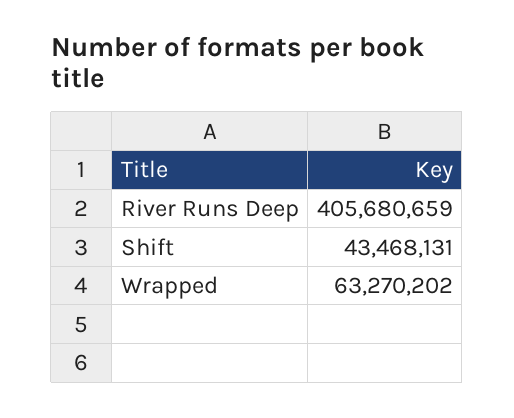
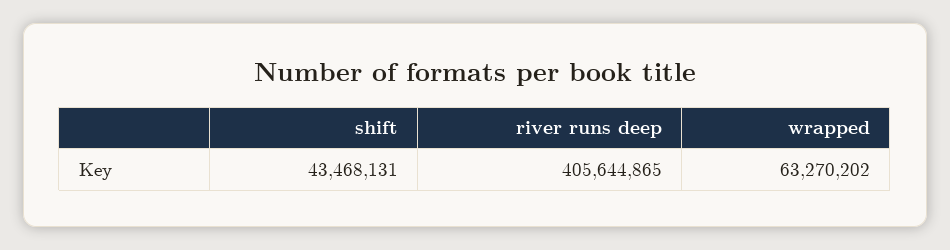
  {
-   "River Runs Deep": 405680659,
+   "River Runs Deep": 405644865,
    "Shift": 43468131,
    "Wrapped": 63270202
  }

